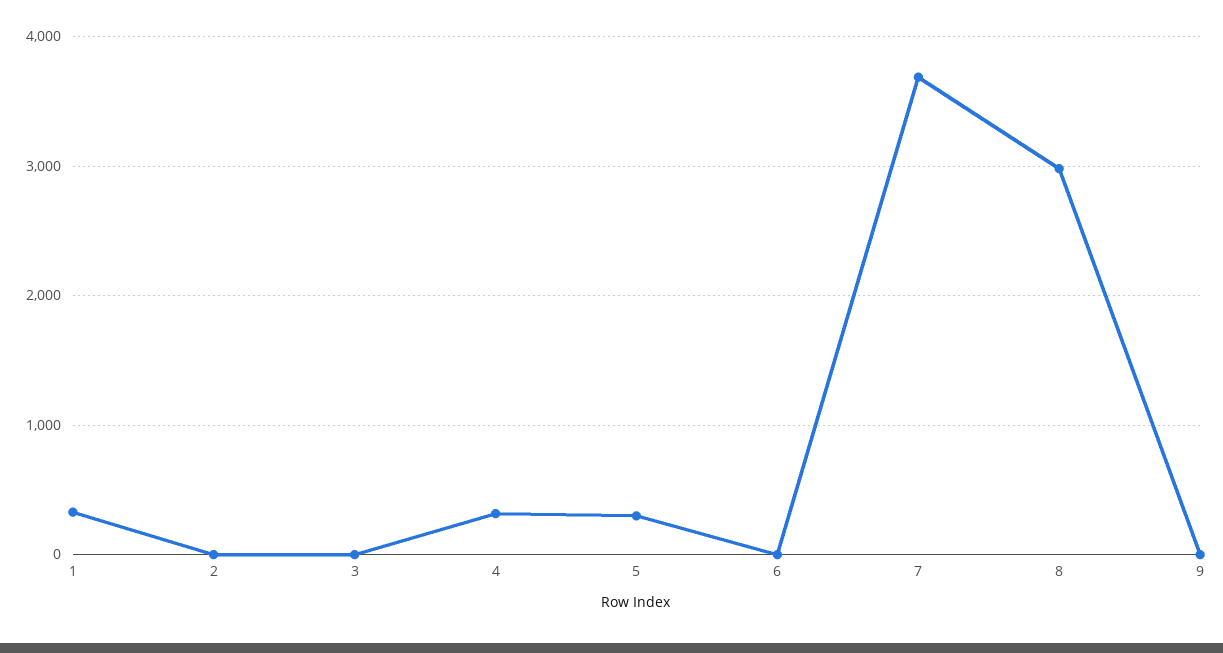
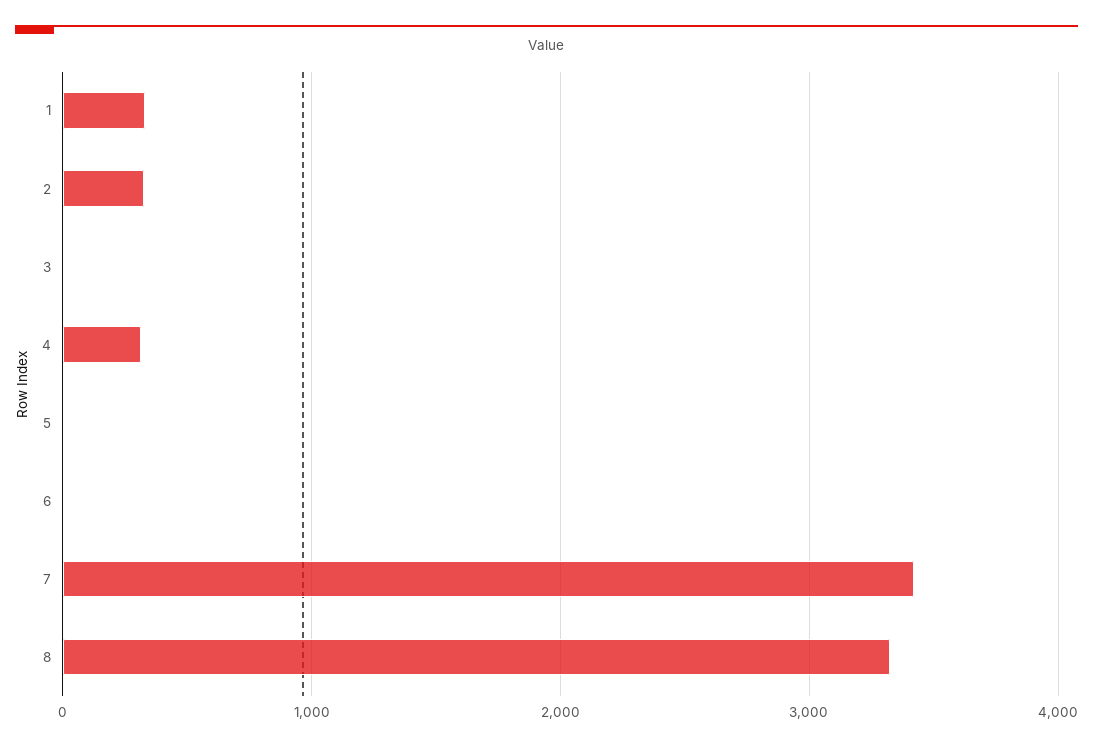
  {
    "1": 300,
-   "2": 0,
+   "2": 300,
    "3": 0,
    "4": 300,
-   "5": 300,
+   "5": 0,
    "6": 0,
-   "7": 3700,
+   "7": 3400,
-   "8": 3000,
+   "8": 3300
-   "9": 0
  }

